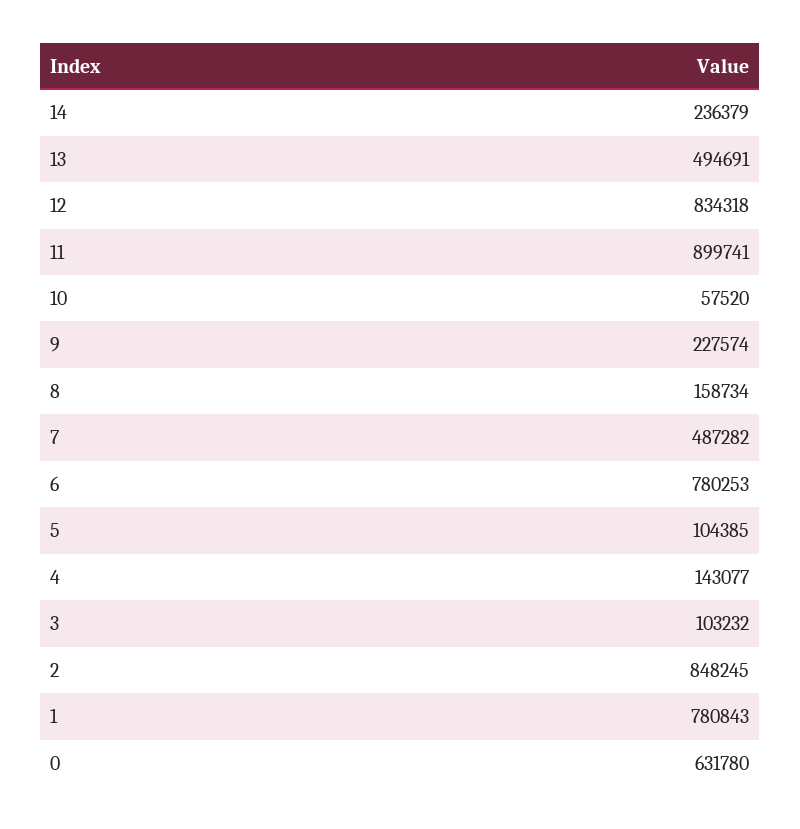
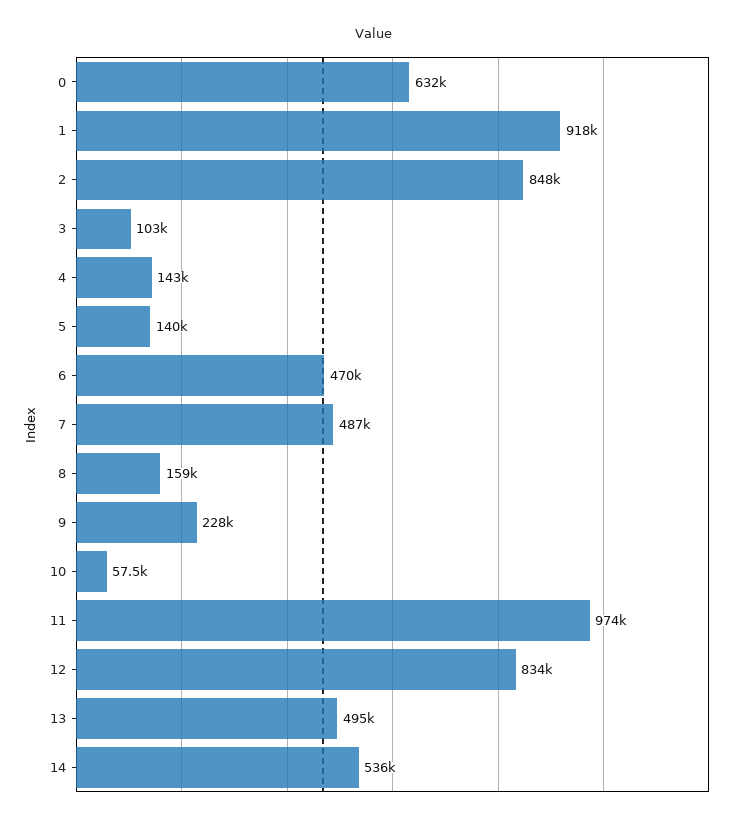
  {
-   "14": 236379,
+   "14": 536000,
    "13": 494691,
    "12": 834318,
-   "11": 899741,
+   "11": 974000,
    "10": 57520,
    "9": 227574,
    "8": 158734,
    "7": 487282,
-   "6": 780253,
+   "6": 470000,
-   "5": 104385,
+   "5": 140000,
    "4": 143077,
    "3": 103232,
    "2": 848245,
-   "1": 780843,
+   "1": 918000,
    "0": 631780
  }

